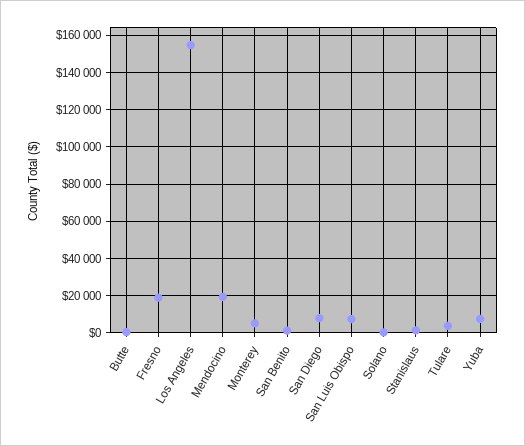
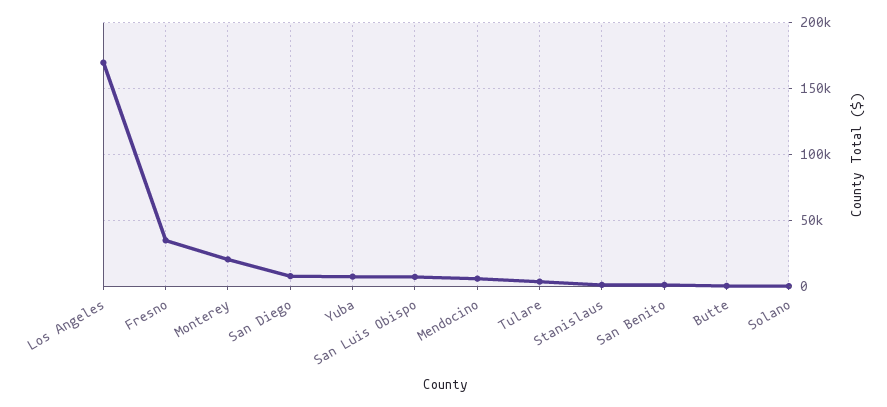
  {
    "Butte": 0,
-   "Fresno": 20000,
+   "Fresno": 35000,
-   "Los Angeles": 155000,
+   "Los Angeles": 170000,
-   "Mendocino": 20000,
+   "Mendocino": 5000,
-   "Monterey": 5000,
+   "Monterey": 20000,
    "San Benito": 0,
    "San Diego": 10000,
    "San Luis Obispo": 5000,
    "Solano": 0,
    "Stanislaus": 0,
    "Tulare": 5000,
    "Yuba": 10000
  }

